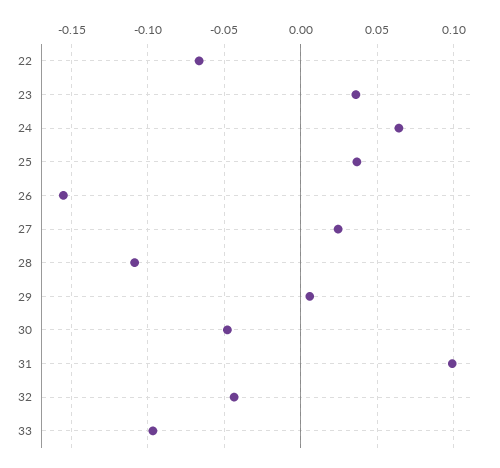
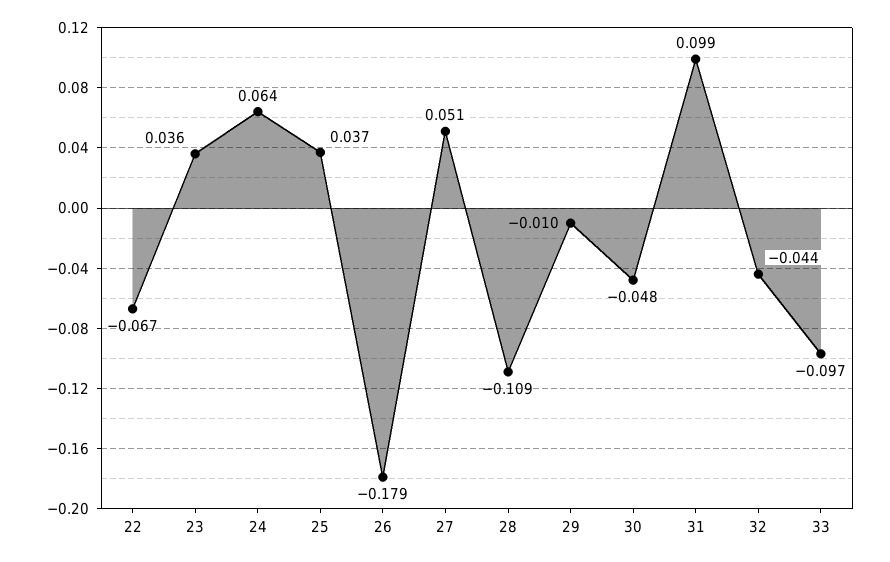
  {
    "22": -0.067,
    "23": 0.036,
    "24": 0.064,
    "25": 0.037,
-   "26": -0.155,
+   "26": -0.179,
-   "27": 0.025,
+   "27": 0.051,
    "28": -0.109,
-   "29": 0.005,
+   "29": -0.01,
    "30": -0.048,
    "31": 0.099,
    "32": -0.044,
    "33": -0.097
  }

